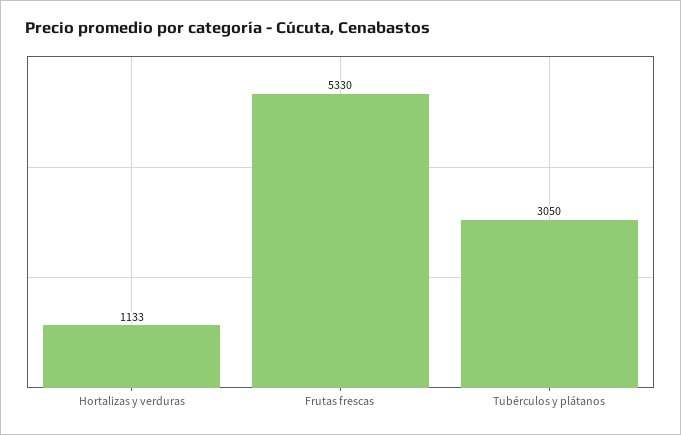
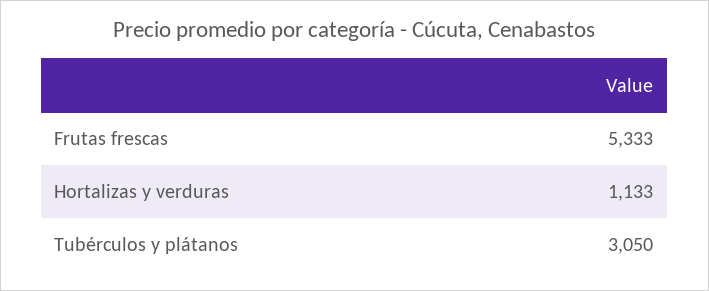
  {
    "Hortalizas y verduras": 1133,
-   "Frutas frescas": 5330,
+   "Frutas frescas": 5333,
    "Tubérculos y plátanos": 3050
  }

